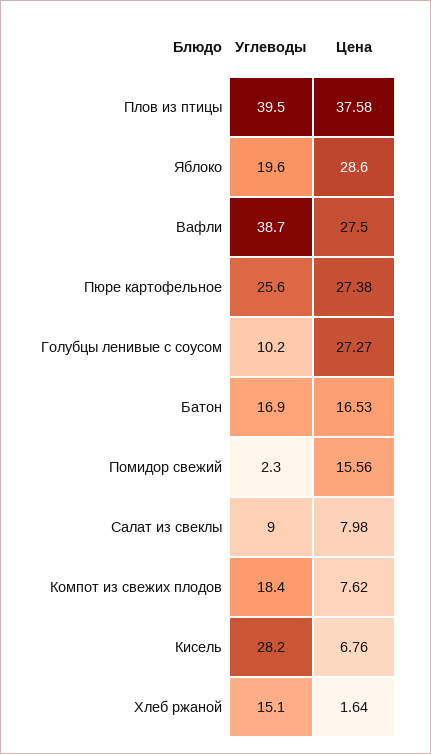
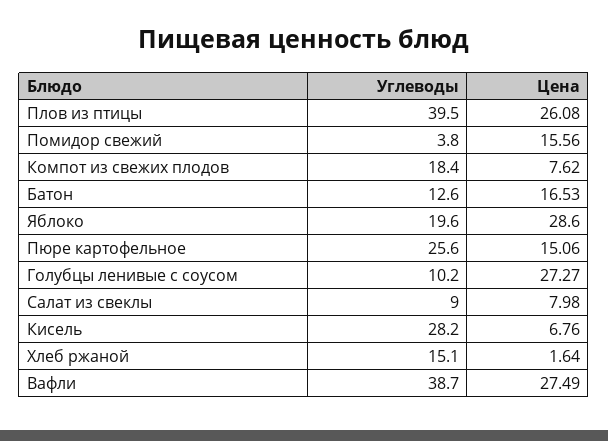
  {
    "Углеводы": {
      "Плов из птицы": 39.5,
      "Яблоко": 19.6,
      "Вафли": 38.7,
      "Пюре картофельное": 25.6,
      "Голубцы ленивые с соусом": 10.2,
-     "Батон": 16.9,
+     "Батон": 12.6,
-     "Помидор свежий": 2.3,
+     "Помидор свежий": 3.8,
      "Салат из свеклы": 9,
      "Компот из свежих плодов": 18.4,
      "Кисель": 28.2,
      "Хлеб ржаной": 15.1
    },
    "Цена": {
-     "Плов из птицы": 37.58,
+     "Плов из птицы": 26.08,
      "Яблоко": 28.6,
-     "Вафли": 27.5,
+     "Вафли": 27.49,
-     "Пюре картофельное": 27.38,
+     "Пюре картофельное": 15.06,
      "Голубцы ленивые с соусом": 27.27,
      "Батон": 16.53,
      "Помидор свежий": 15.56,
      "Салат из свеклы": 7.98,
      "Компот из свежих плодов": 7.62,
      "Кисель": 6.76,
      "Хлеб ржаной": 1.64
    }
  }

